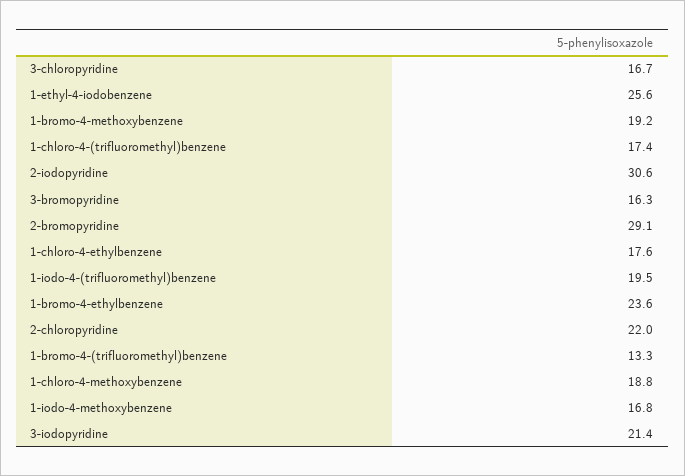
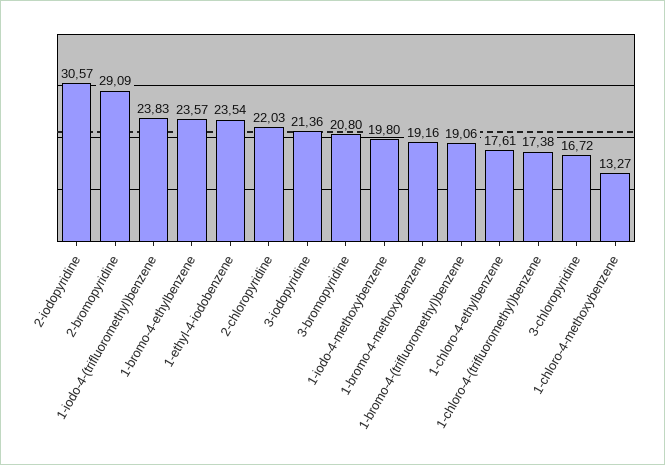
  {
    "3-chloropyridine": 16.72,
-   "1-ethyl-4-iodobenzene": 25.6,
+   "1-ethyl-4-iodobenzene": 23.54,
    "1-bromo-4-methoxybenzene": 19.16,
    "1-chloro-4-(trifluoromethyl)benzene": 17.38,
    "2-iodopyridine": 30.57,
-   "3-bromopyridine": 16.3,
+   "3-bromopyridine": 20.8,
    "2-bromopyridine": 29.09,
    "1-chloro-4-ethylbenzene": 17.61,
-   "1-iodo-4-(trifluoromethyl)benzene": 19.5,
+   "1-iodo-4-(trifluoromethyl)benzene": 23.83,
    "1-bromo-4-ethylbenzene": 23.57,
    "2-chloropyridine": 22.03,
-   "1-bromo-4-(trifluoromethyl)benzene": 13.3,
+   "1-bromo-4-(trifluoromethyl)benzene": 19.06,
-   "1-chloro-4-methoxybenzene": 18.8,
+   "1-chloro-4-methoxybenzene": 13.27,
-   "1-iodo-4-methoxybenzene": 16.8,
+   "1-iodo-4-methoxybenzene": 19.8,
    "3-iodopyridine": 21.36
  }

